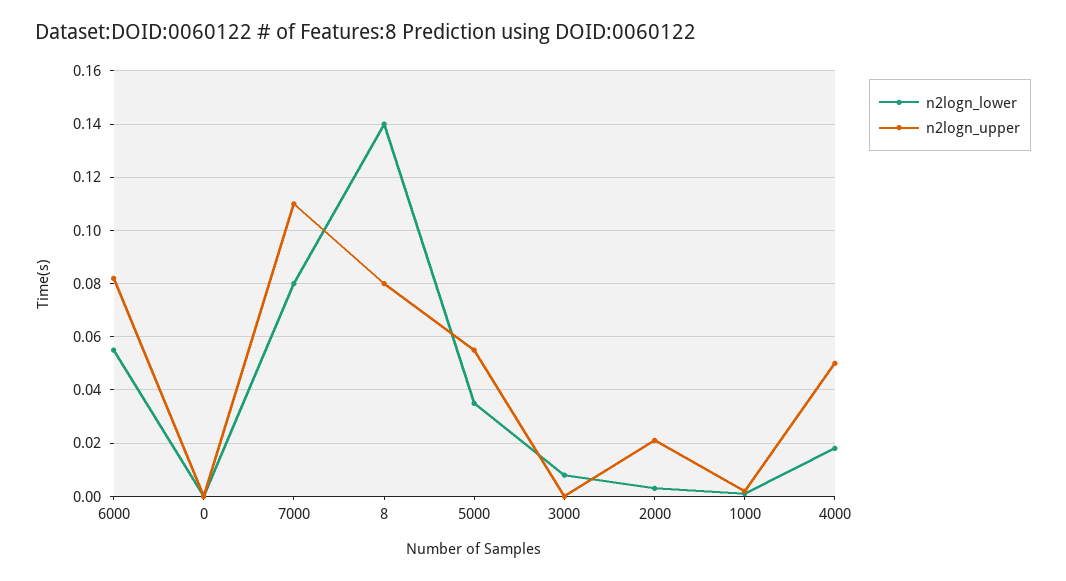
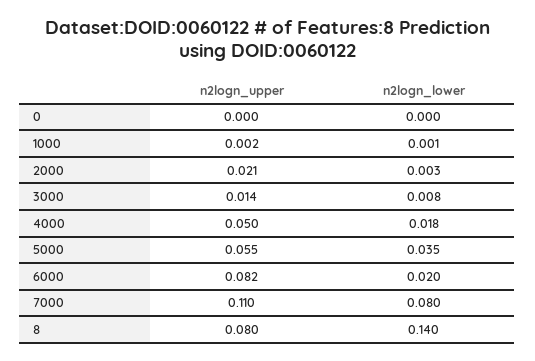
  {
    "n2logn_lower": {
-     "6000": 0.055,
+     "6000": 0.02,
      "0": 0,
      "7000": 0.08,
      "8": 0.14,
      "5000": 0.035,
      "3000": 0.008,
      "2000": 0.003,
      "1000": 0.001,
      "4000": 0.018
    },
    "n2logn_upper": {
      "6000": 0.082,
      "0": 0,
      "7000": 0.11,
      "8": 0.08,
      "5000": 0.055,
-     "3000": 0,
+     "3000": 0.014,
      "2000": 0.021,
      "1000": 0.002,
      "4000": 0.05
    }
  }

